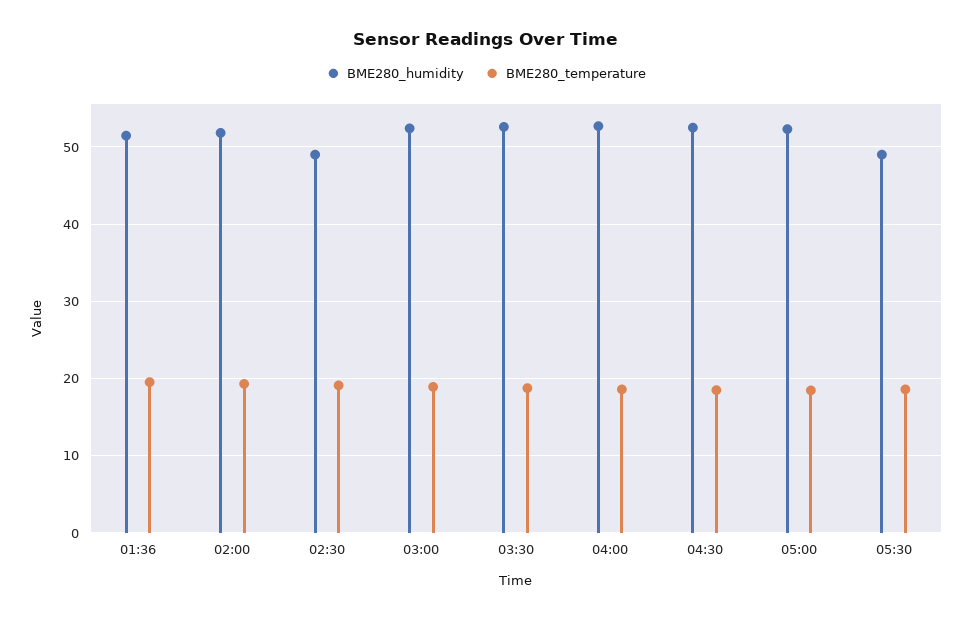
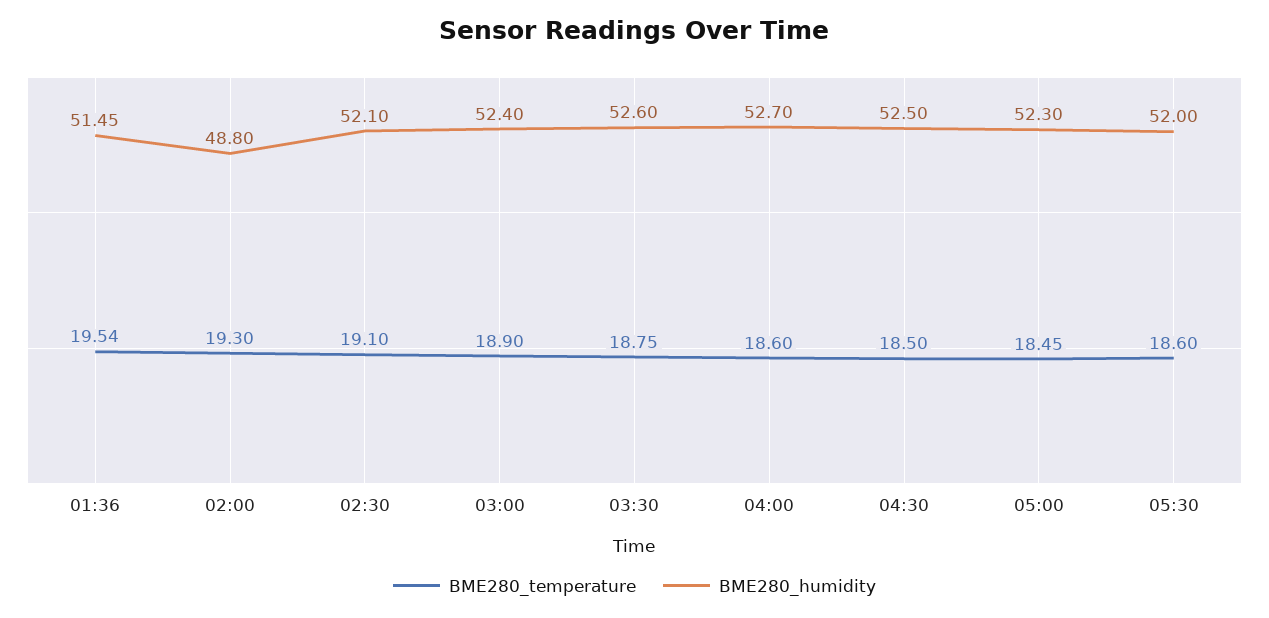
  {
    "BME280_humidity": {
      "01:36": 51.45,
-     "02:00": 52,
+     "02:00": 48.8,
-     "02:30": 49,
+     "02:30": 52.1,
      "03:00": 52.4,
      "03:30": 52.6,
      "04:00": 52.7,
      "04:30": 52.5,
      "05:00": 52.3,
-     "05:30": 49
+     "05:30": 52
    },
    "BME280_temperature": {
      "01:36": 19.54,
      "02:00": 19.3,
      "02:30": 19.1,
      "03:00": 18.9,
      "03:30": 18.75,
      "04:00": 18.6,
      "04:30": 18.5,
      "05:00": 18.45,
      "05:30": 18.6
    }
  }

